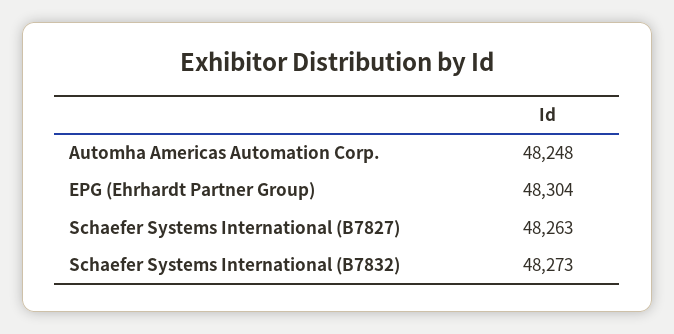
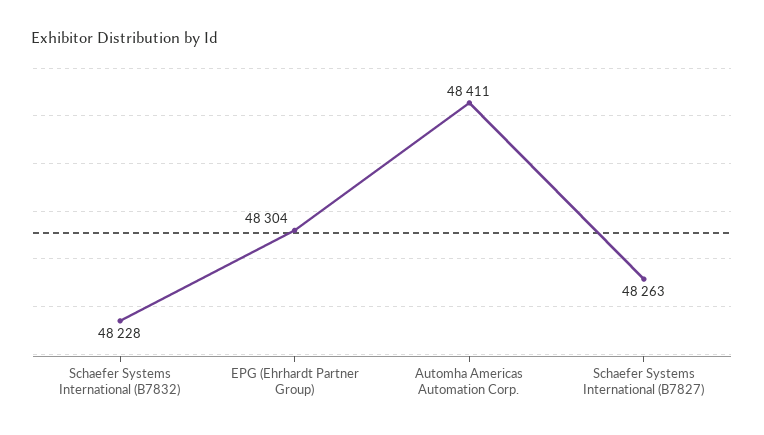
  {
-   "Automha Americas Automation Corp.": 48248,
+   "Automha Americas Automation Corp.": 48411,
    "EPG (Ehrhardt Partner Group)": 48304,
    "Schaefer Systems International (B7827)": 48263,
-   "Schaefer Systems International (B7832)": 48273
+   "Schaefer Systems International (B7832)": 48228
  }

